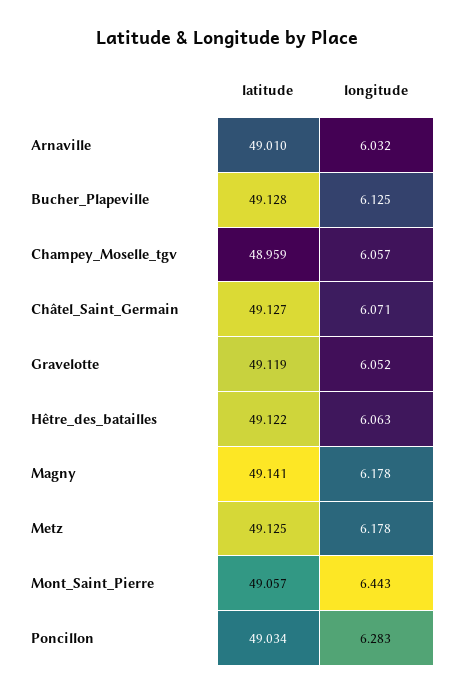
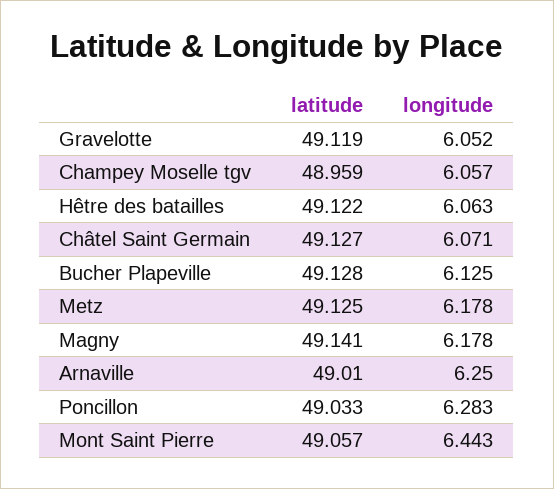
  {
    "latitude": {
      "Arnaville": 49.01,
      "Bucher_Plapeville": 49.128,
      "Champey_Moselle_tgv": 48.959,
      "Châtel_Saint_Germain": 49.127,
      "Gravelotte": 49.119,
      "Hêtre_des_batailles": 49.122,
      "Magny": 49.141,
      "Metz": 49.125,
      "Mont_Saint_Pierre": 49.057,
-     "Poncillon": 49.034
+     "Poncillon": 49.033
    },
    "longitude": {
-     "Arnaville": 6.032,
+     "Arnaville": 6.25,
      "Bucher_Plapeville": 6.125,
      "Champey_Moselle_tgv": 6.057,
      "Châtel_Saint_Germain": 6.071,
      "Gravelotte": 6.052,
      "Hêtre_des_batailles": 6.063,
      "Magny": 6.178,
      "Metz": 6.178,
      "Mont_Saint_Pierre": 6.443,
      "Poncillon": 6.283
    }
  }

